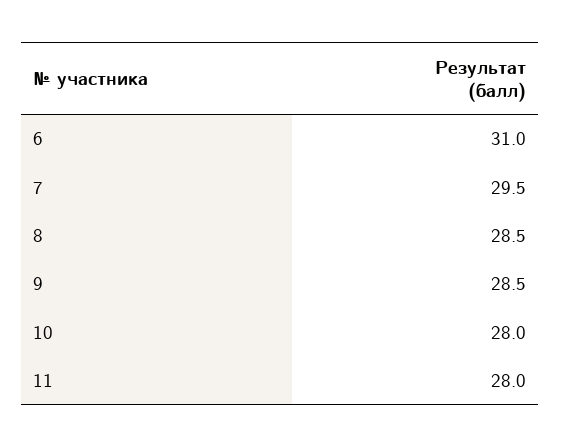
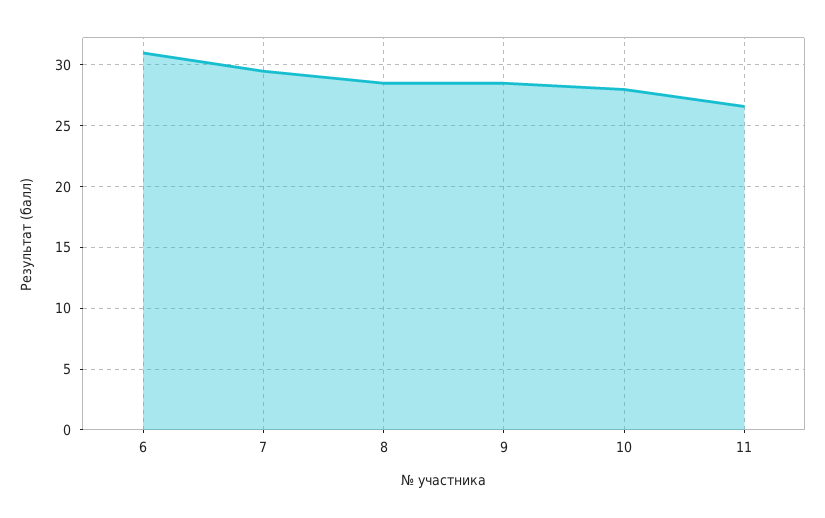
  {
    "6": 31,
    "7": 29.5,
    "8": 28.5,
    "9": 28.5,
    "10": 28,
-   "11": 28
+   "11": 26.5
  }

